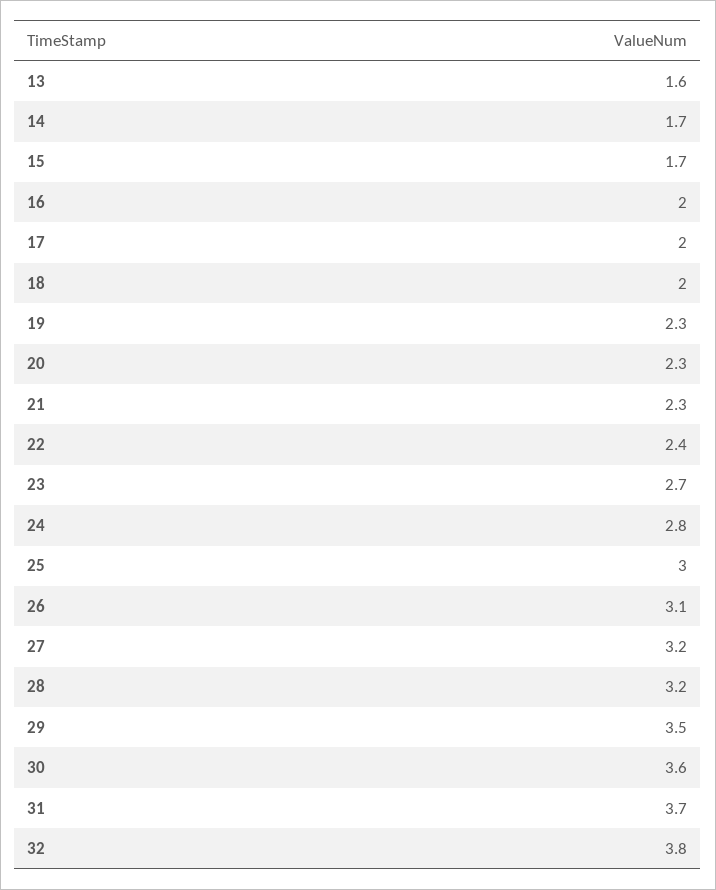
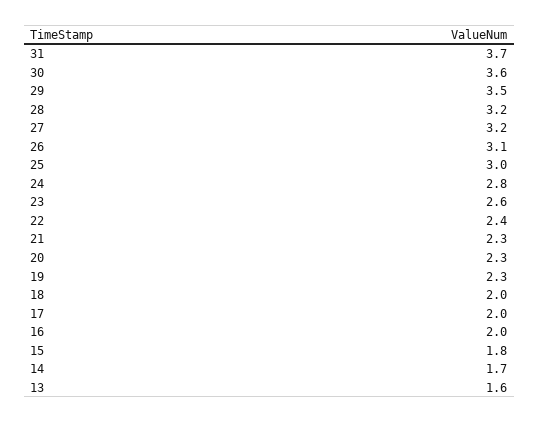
  {
    "13": 1.6,
    "14": 1.7,
-   "15": 1.7,
+   "15": 1.8,
    "16": 2,
    "17": 2,
    "18": 2,
    "19": 2.3,
    "20": 2.3,
    "21": 2.3,
    "22": 2.4,
-   "23": 2.7,
+   "23": 2.6,
    "24": 2.8,
    "25": 3,
    "26": 3.1,
    "27": 3.2,
    "28": 3.2,
    "29": 3.5,
    "30": 3.6,
-   "31": 3.7,
+   "31": 3.7
-   "32": 3.8
  }

